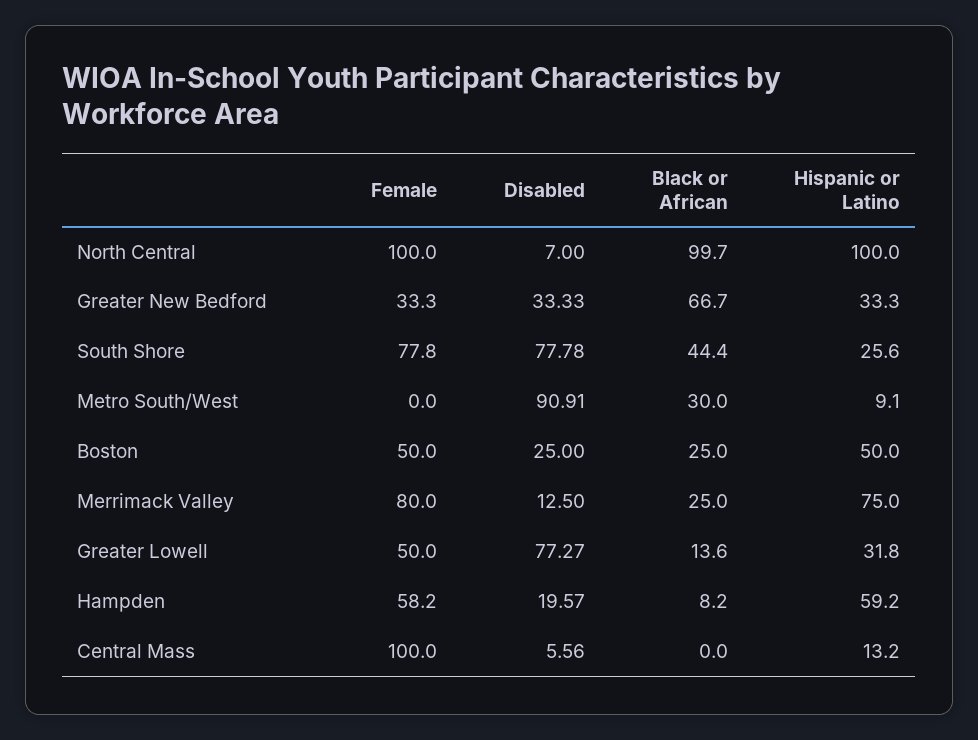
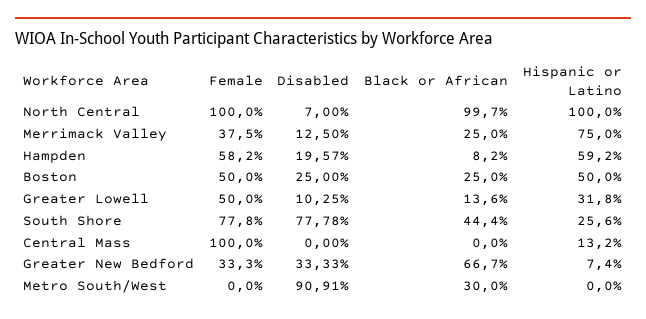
  {
    "Female": {
      "North Central": 100,
      "Greater New Bedford": 33.3,
      "South Shore": 77.8,
      "Metro South/West": 0,
      "Boston": 50,
-     "Merrimack Valley": 80,
+     "Merrimack Valley": 37.5,
      "Greater Lowell": 50,
      "Hampden": 58.2,
      "Central Mass": 100
    },
    "Disabled": {
      "North Central": 7,
      "Greater New Bedford": 33.33,
      "South Shore": 77.78,
      "Metro South/West": 90.91,
      "Boston": 25,
      "Merrimack Valley": 12.5,
-     "Greater Lowell": 77.27,
+     "Greater Lowell": 10.25,
      "Hampden": 19.57,
-     "Central Mass": 5.56
+     "Central Mass": 0
    },
    "Black or African": {
      "North Central": 99.7,
      "Greater New Bedford": 66.7,
      "South Shore": 44.4,
      "Metro South/West": 30,
      "Boston": 25,
      "Merrimack Valley": 25,
      "Greater Lowell": 13.6,
      "Hampden": 8.2,
      "Central Mass": 0
    },
    "Hispanic or Latino": {
      "North Central": 100,
-     "Greater New Bedford": 33.3,
+     "Greater New Bedford": 7.4,
      "South Shore": 25.6,
-     "Metro South/West": 9.1,
+     "Metro South/West": 0,
      "Boston": 50,
      "Merrimack Valley": 75,
      "Greater Lowell": 31.8,
      "Hampden": 59.2,
      "Central Mass": 13.2
    }
  }

